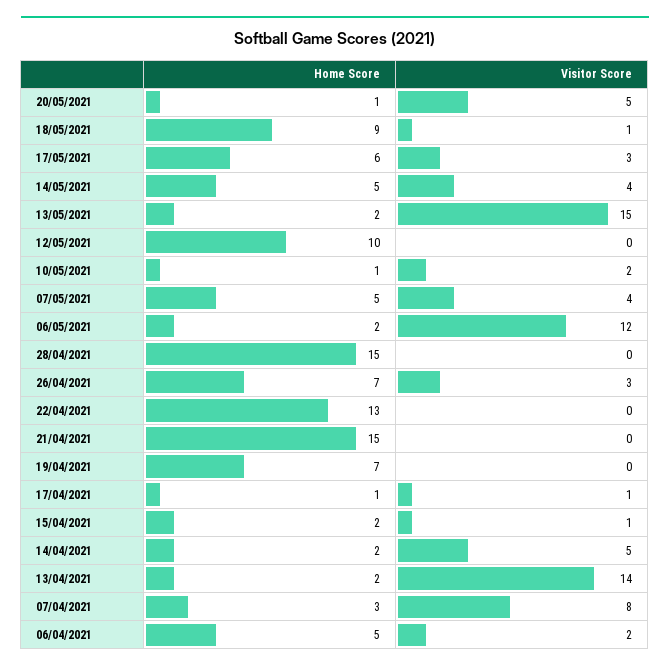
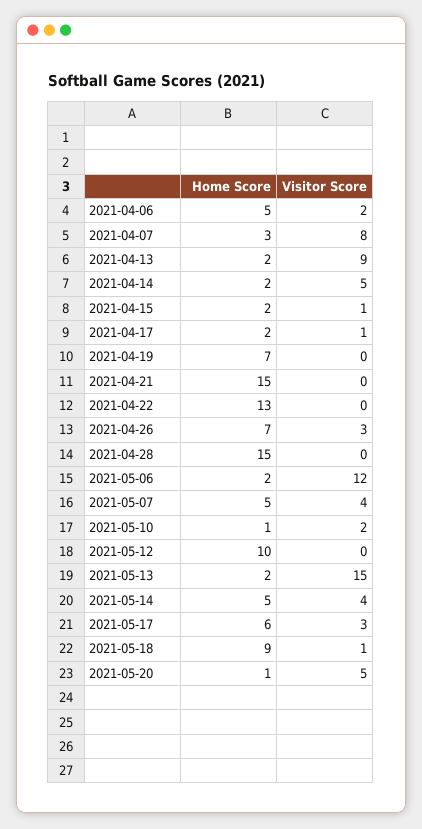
  {
    "Home Score": {
      "20/05/2021": 1,
      "18/05/2021": 9,
      "17/05/2021": 6,
      "14/05/2021": 5,
      "13/05/2021": 2,
      "12/05/2021": 10,
      "10/05/2021": 1,
      "07/05/2021": 5,
      "06/05/2021": 2,
      "28/04/2021": 15,
      "26/04/2021": 7,
      "22/04/2021": 13,
      "21/04/2021": 15,
      "19/04/2021": 7,
-     "17/04/2021": 1,
+     "17/04/2021": 2,
      "15/04/2021": 2,
      "14/04/2021": 2,
      "13/04/2021": 2,
      "07/04/2021": 3,
      "06/04/2021": 5
    },
    "Visitor Score": {
      "20/05/2021": 5,
      "18/05/2021": 1,
      "17/05/2021": 3,
      "14/05/2021": 4,
      "13/05/2021": 15,
      "12/05/2021": 0,
      "10/05/2021": 2,
      "07/05/2021": 4,
      "06/05/2021": 12,
      "28/04/2021": 0,
      "26/04/2021": 3,
      "22/04/2021": 0,
      "21/04/2021": 0,
      "19/04/2021": 0,
      "17/04/2021": 1,
      "15/04/2021": 1,
      "14/04/2021": 5,
-     "13/04/2021": 14,
+     "13/04/2021": 9,
      "07/04/2021": 8,
      "06/04/2021": 2
    }
  }

